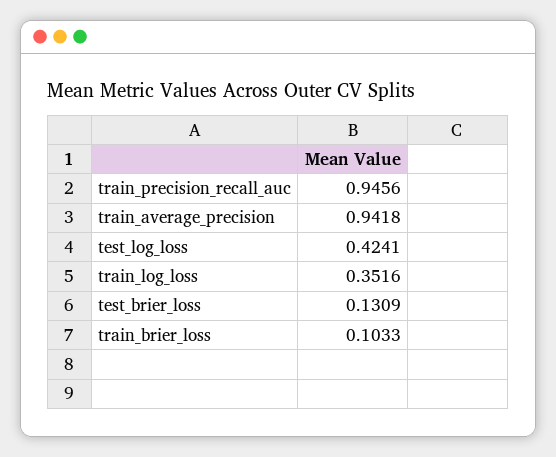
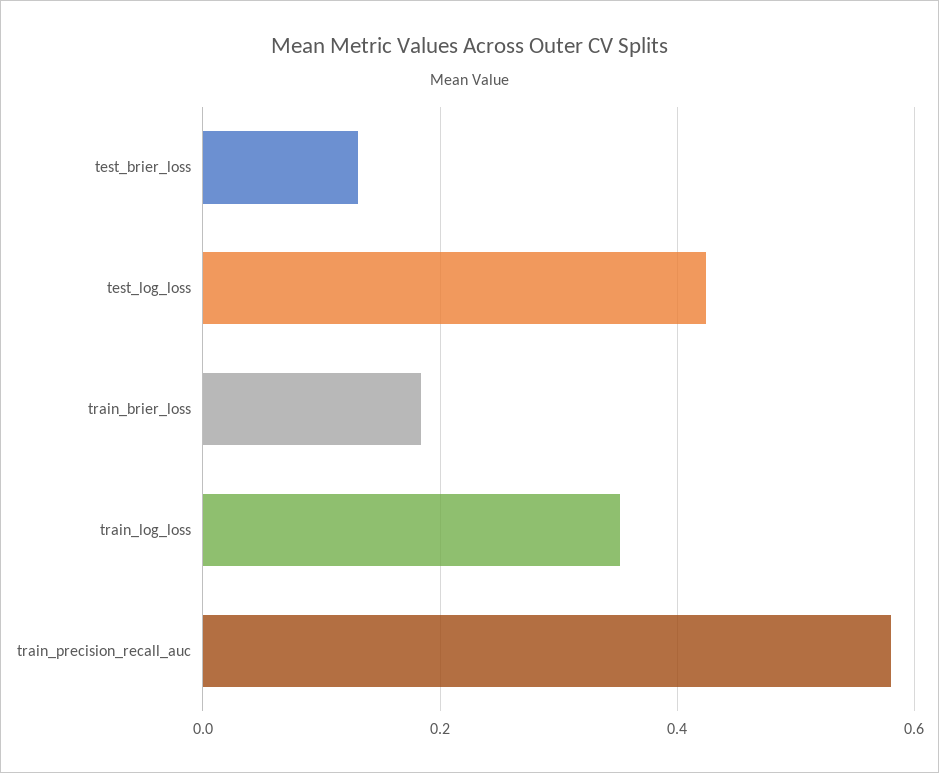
  {
-   "train_precision_recall_auc": 0.9456,
+   "train_precision_recall_auc": 0.58,
-   "train_average_precision": 0.9418,
    "test_log_loss": 0.4241,
    "train_log_loss": 0.3516,
    "test_brier_loss": 0.1309,
-   "train_brier_loss": 0.1033
+   "train_brier_loss": 0.18
  }

